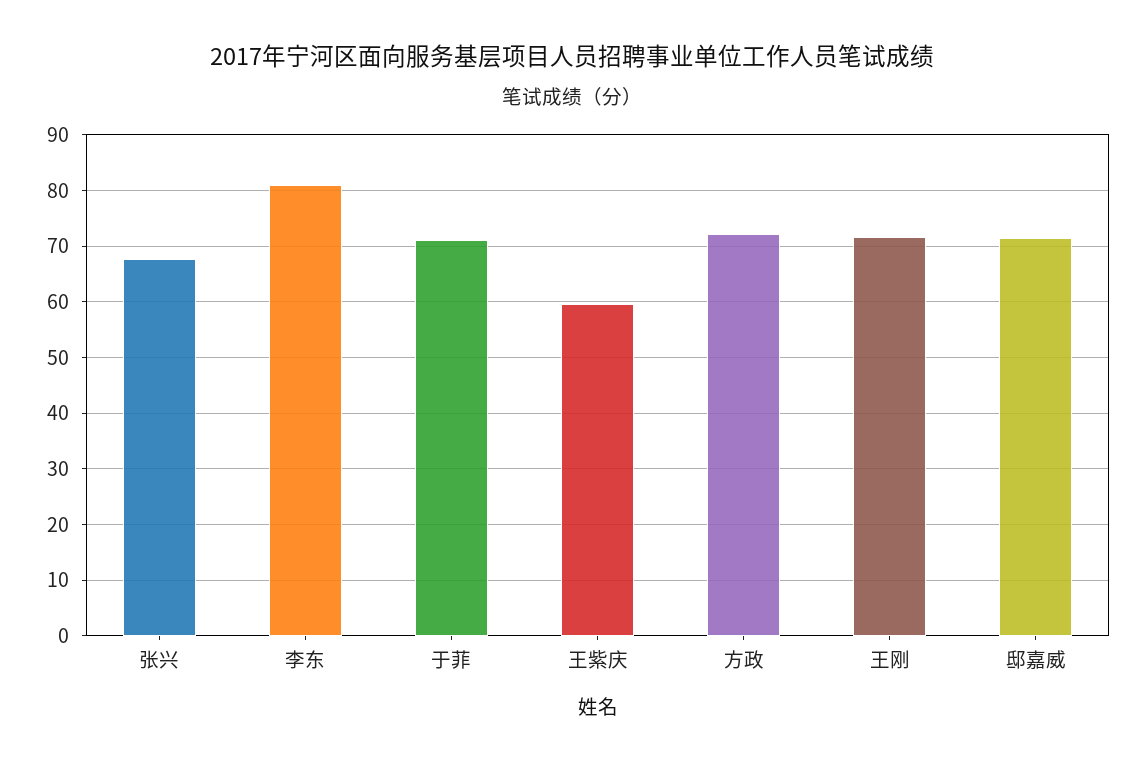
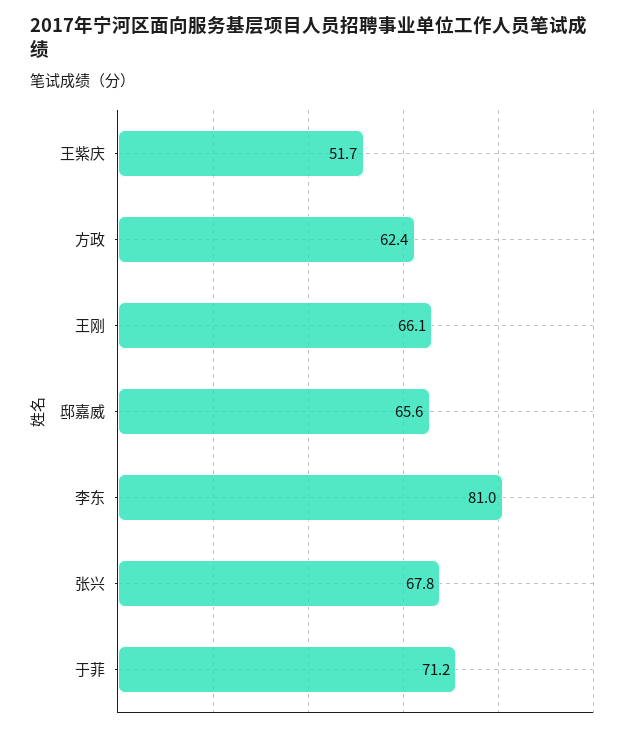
  {
    "张兴": 67.8,
    "李东": 81,
    "于菲": 71.2,
-   "王紫庆": 60,
+   "王紫庆": 51.7,
-   "方政": 72,
+   "方政": 62.4,
-   "王刚": 72,
+   "王刚": 66.1,
-   "邸嘉威": 72
+   "邸嘉威": 65.6
  }

